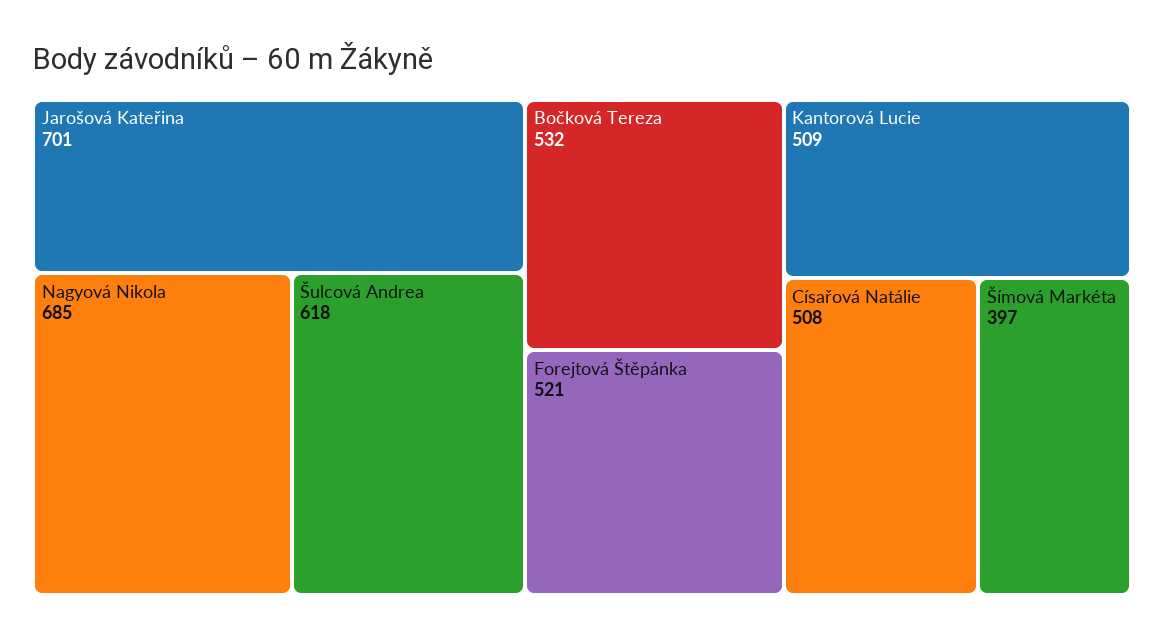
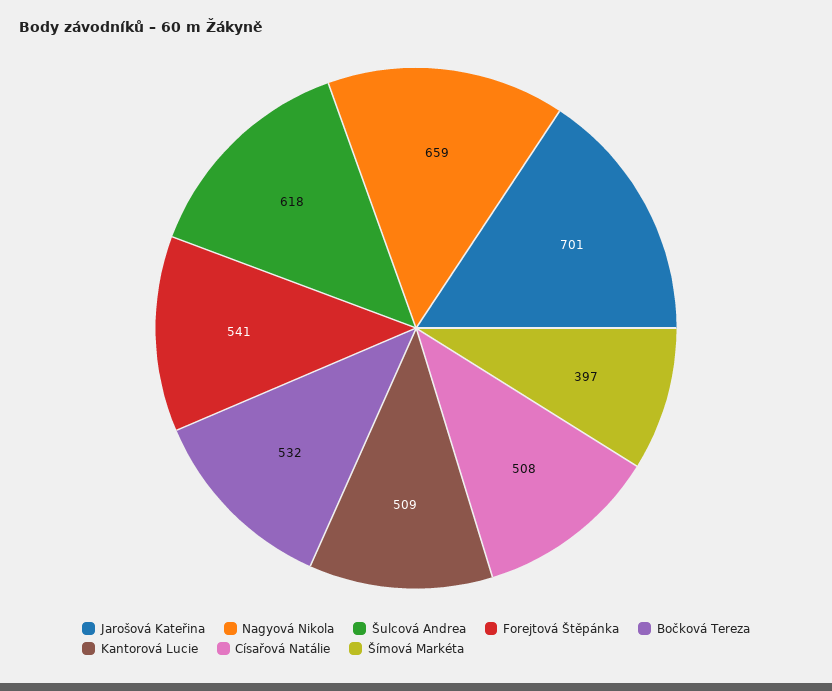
  {
    "Jarošová Kateřina": 701,
-   "Nagyová Nikola": 685,
+   "Nagyová Nikola": 659,
    "Šulcová Andrea": 618,
    "Bočková Tereza": 532,
-   "Forejtová Štěpánka": 521,
+   "Forejtová Štěpánka": 541,
    "Kantorová Lucie": 509,
    "Císařová Natálie": 508,
    "Šímová Markéta": 397
  }

